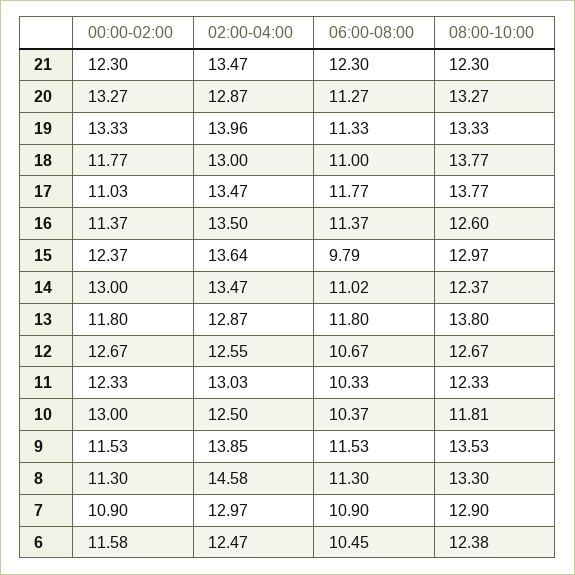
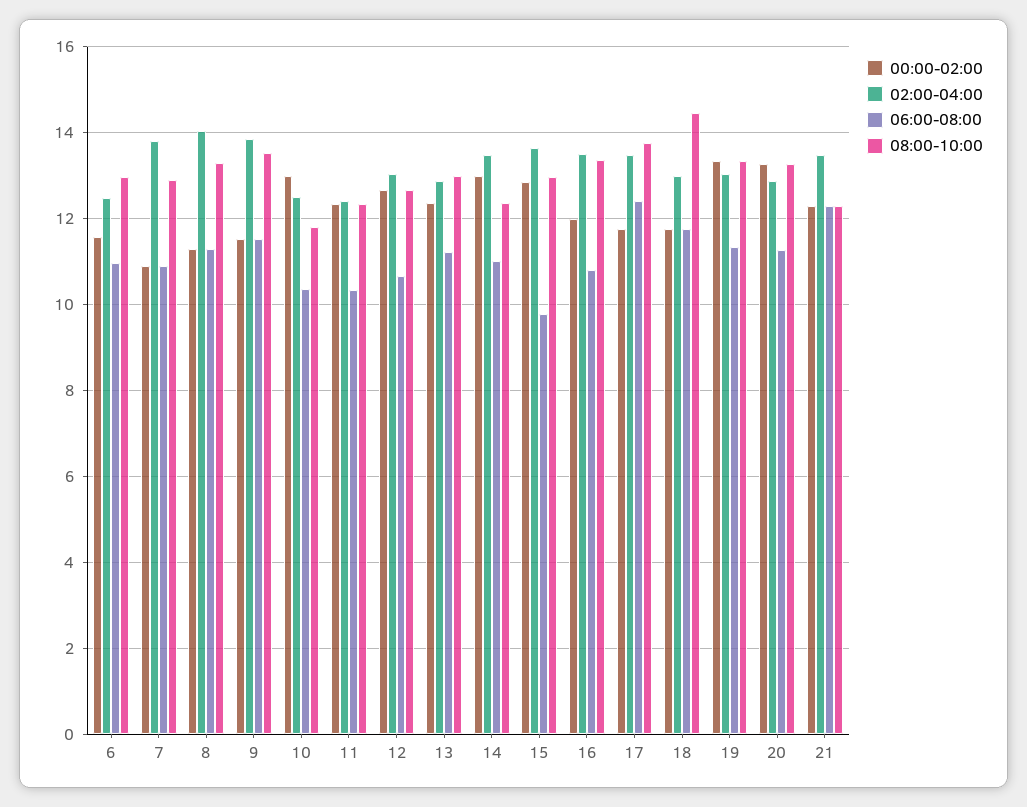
  {
    "00:00-02:00": {
      "21": 12.3,
      "20": 13.27,
      "19": 13.33,
      "18": 11.77,
-     "17": 11.03,
+     "17": 11.8,
-     "16": 11.37,
+     "16": 12,
-     "15": 12.37,
+     "15": 12.8,
      "14": 13,
-     "13": 11.8,
+     "13": 12.4,
      "12": 12.67,
      "11": 12.33,
      "10": 13,
      "9": 11.53,
      "8": 11.3,
      "7": 10.9,
      "6": 11.58
    },
    "02:00-04:00": {
      "21": 13.47,
      "20": 12.87,
-     "19": 13.96,
+     "19": 13,
      "18": 13,
      "17": 13.47,
      "16": 13.5,
      "15": 13.64,
      "14": 13.47,
      "13": 12.87,
-     "12": 12.55,
+     "12": 13,
-     "11": 13.03,
+     "11": 12.4,
      "10": 12.5,
      "9": 13.85,
-     "8": 14.58,
+     "8": 14,
-     "7": 12.97,
+     "7": 13.8,
      "6": 12.47
    },
    "06:00-08:00": {
      "21": 12.3,
      "20": 11.27,
      "19": 11.33,
-     "18": 11,
+     "18": 11.8,
-     "17": 11.77,
+     "17": 12.4,
-     "16": 11.37,
+     "16": 10.8,
      "15": 9.79,
      "14": 11.02,
-     "13": 11.8,
+     "13": 11.2,
      "12": 10.67,
      "11": 10.33,
      "10": 10.37,
      "9": 11.53,
      "8": 11.3,
      "7": 10.9,
-     "6": 10.45
+     "6": 11
    },
    "08:00-10:00": {
      "21": 12.3,
      "20": 13.27,
      "19": 13.33,
-     "18": 13.77,
+     "18": 14.4,
      "17": 13.77,
-     "16": 12.6,
+     "16": 13.4,
      "15": 12.97,
      "14": 12.37,
-     "13": 13.8,
+     "13": 13,
      "12": 12.67,
      "11": 12.33,
      "10": 11.81,
      "9": 13.53,
      "8": 13.3,
      "7": 12.9,
-     "6": 12.38
+     "6": 13
    }
  }

